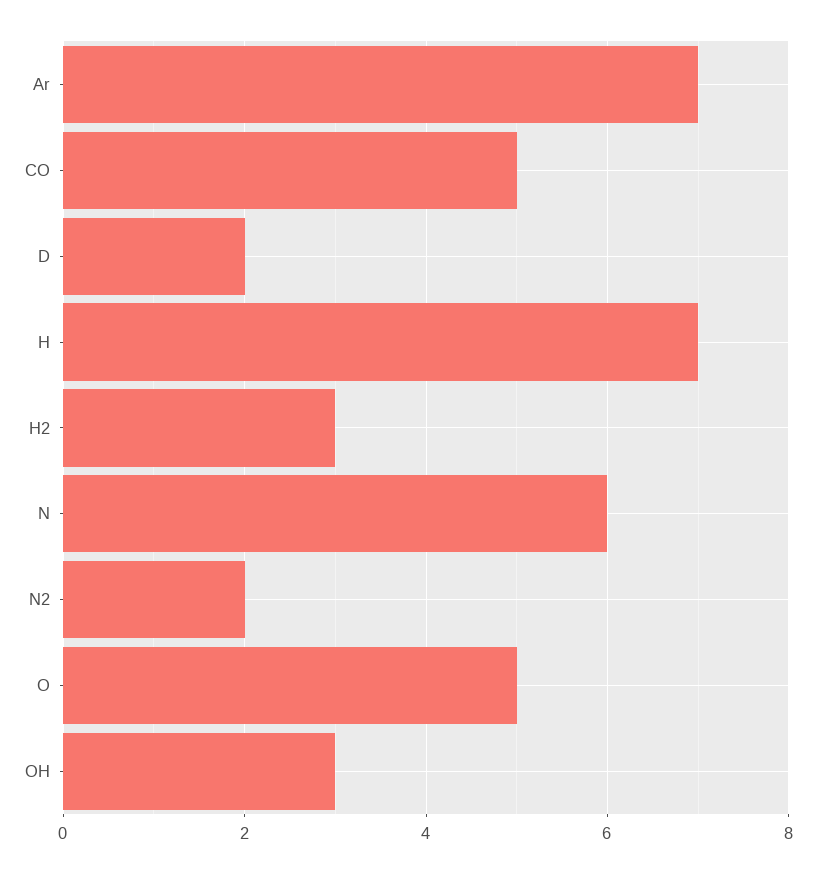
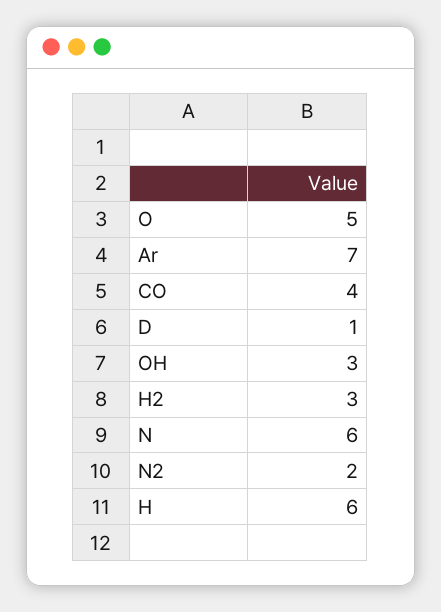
  {
    "Ar": 7,
-   "CO": 5,
+   "CO": 4,
-   "D": 2,
+   "D": 1,
-   "H": 7,
+   "H": 6,
    "H2": 3,
    "N": 6,
    "N2": 2,
    "O": 5,
    "OH": 3
  }

